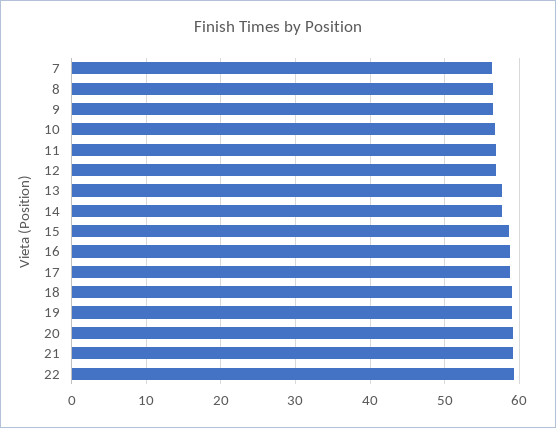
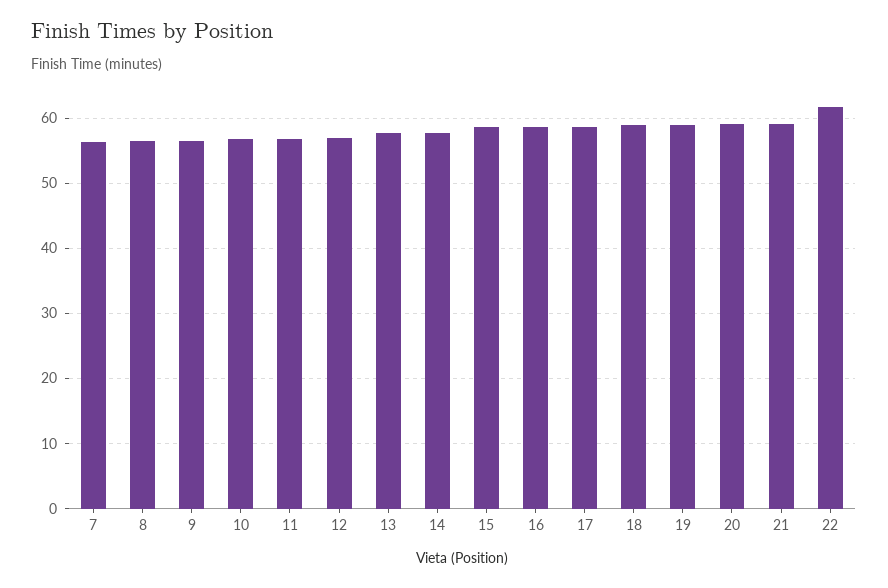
  {
    "7": 56,
    "8": 56,
    "9": 56,
    "10": 57,
    "11": 57,
    "12": 57,
    "13": 58,
    "14": 58,
    "15": 59,
    "16": 59,
    "17": 59,
    "18": 59,
    "19": 59,
    "20": 59,
    "21": 59,
-   "22": 59
+   "22": 62
  }

